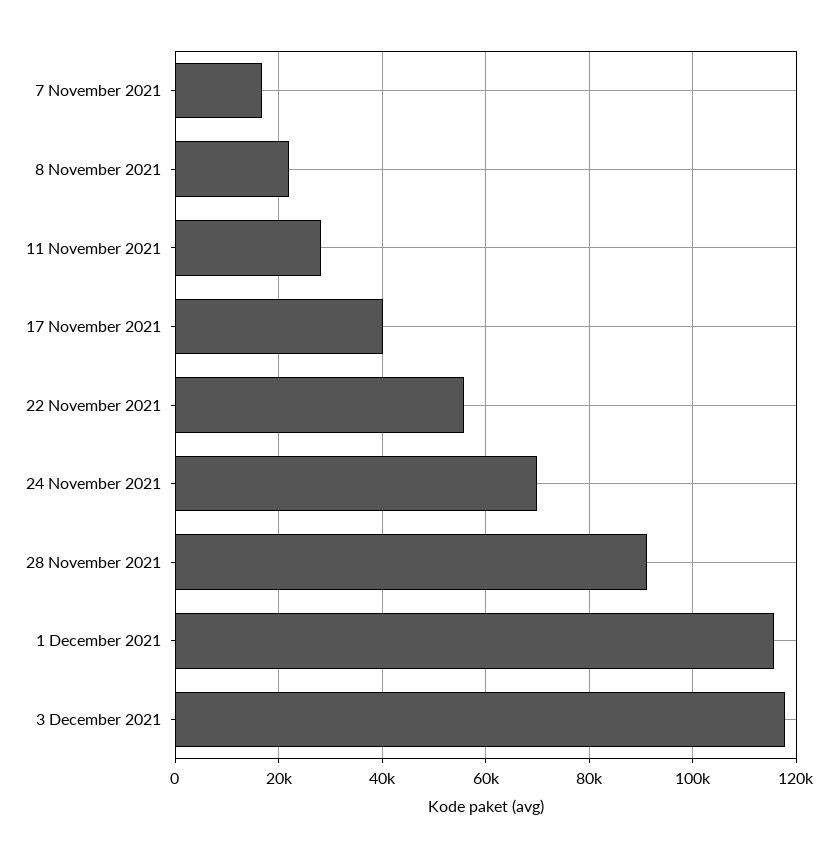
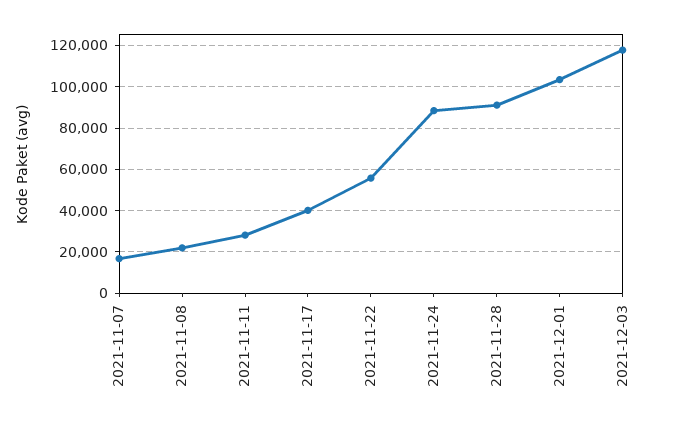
  {
    "7 November 2021": 16000,
    "8 November 2021": 22000,
    "11 November 2021": 28000,
    "17 November 2021": 40000,
    "22 November 2021": 56000,
-   "24 November 2021": 70000,
+   "24 November 2021": 90000,
    "28 November 2021": 92000,
-   "1 December 2021": 116000,
+   "1 December 2021": 105000,
    "3 December 2021": 118000
  }

